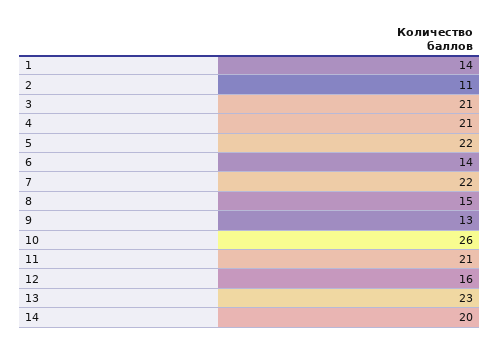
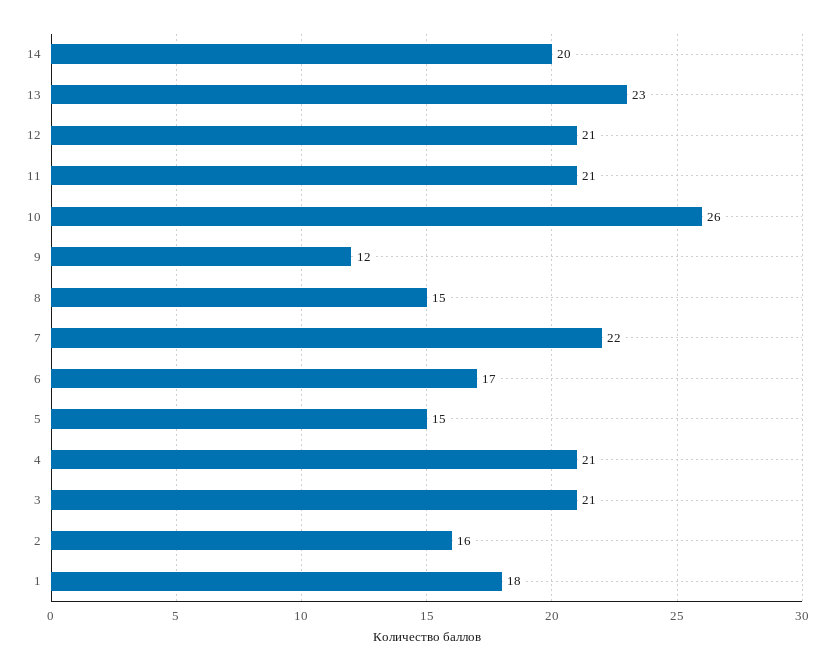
  {
-   "1": 14,
+   "1": 18,
-   "2": 11,
+   "2": 16,
    "3": 21,
    "4": 21,
-   "5": 22,
+   "5": 15,
-   "6": 14,
+   "6": 17,
    "7": 22,
    "8": 15,
-   "9": 13,
+   "9": 12,
    "10": 26,
    "11": 21,
-   "12": 16,
+   "12": 21,
    "13": 23,
    "14": 20
  }

